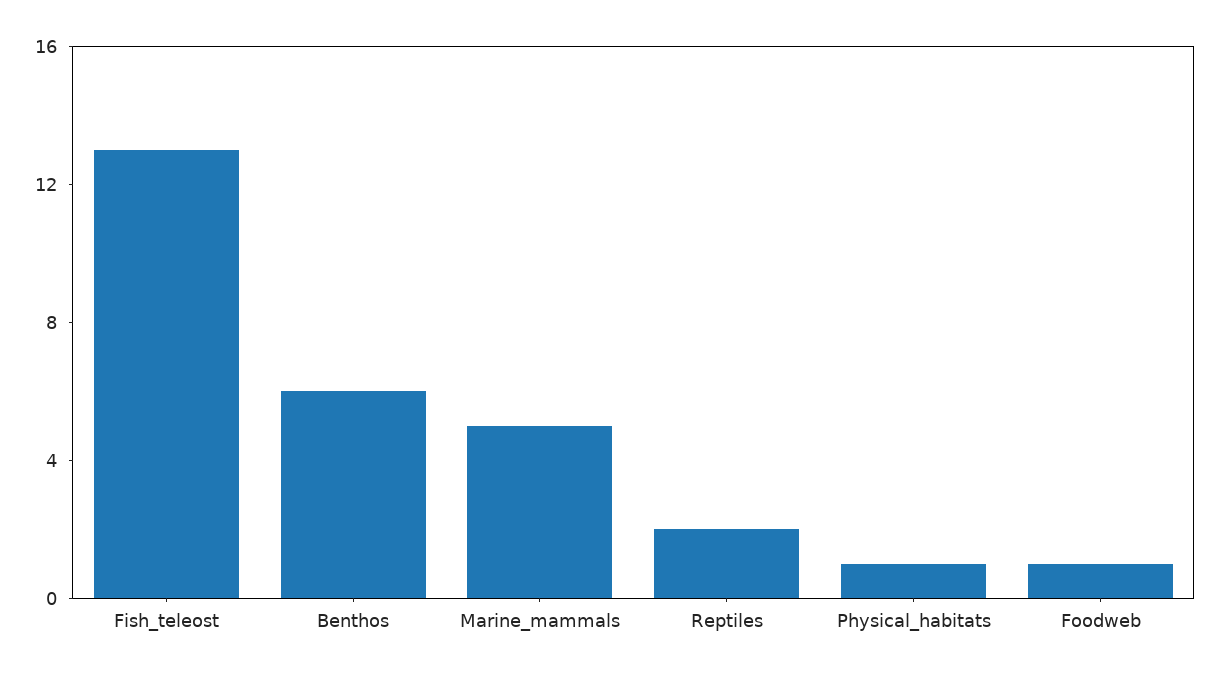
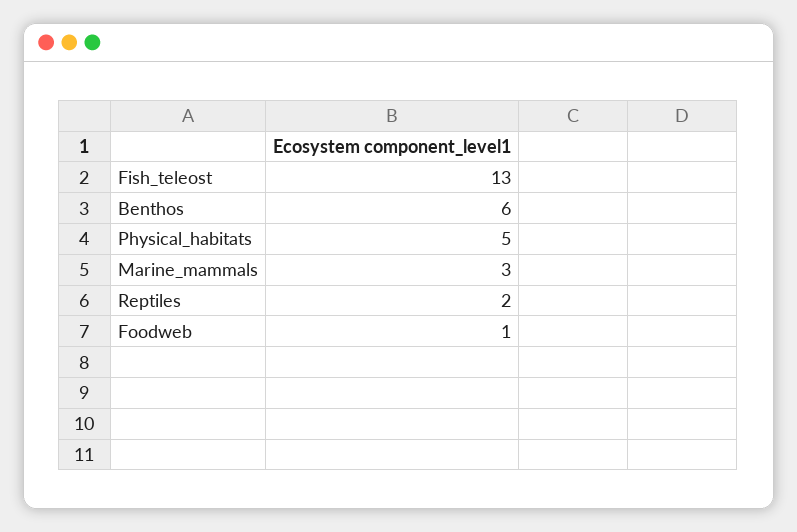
  {
    "Fish_teleost": 13,
    "Benthos": 6,
-   "Marine_mammals": 5,
+   "Marine_mammals": 3,
    "Reptiles": 2,
-   "Physical_habitats": 1,
+   "Physical_habitats": 5,
    "Foodweb": 1
  }

